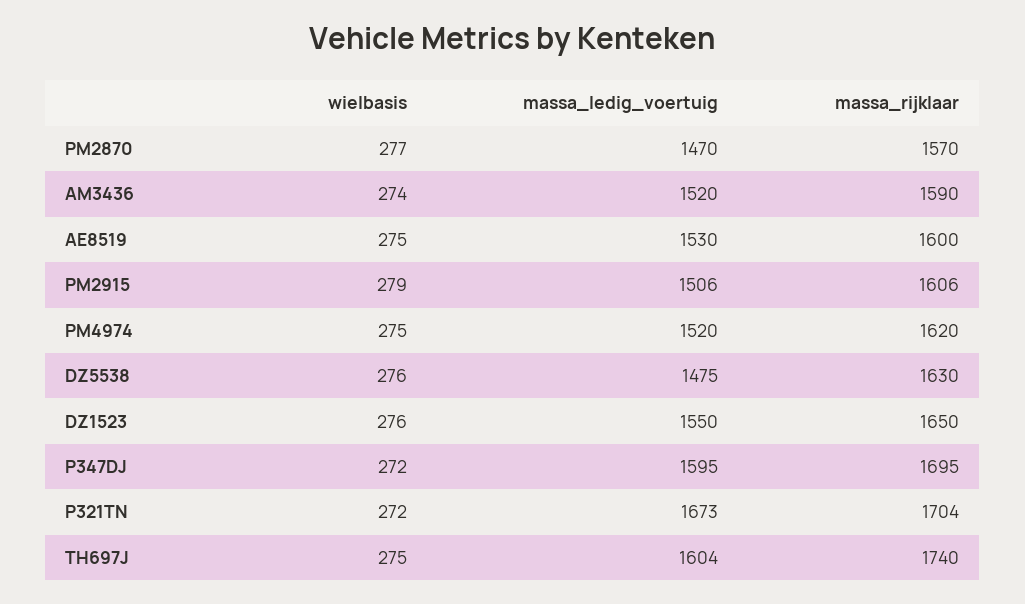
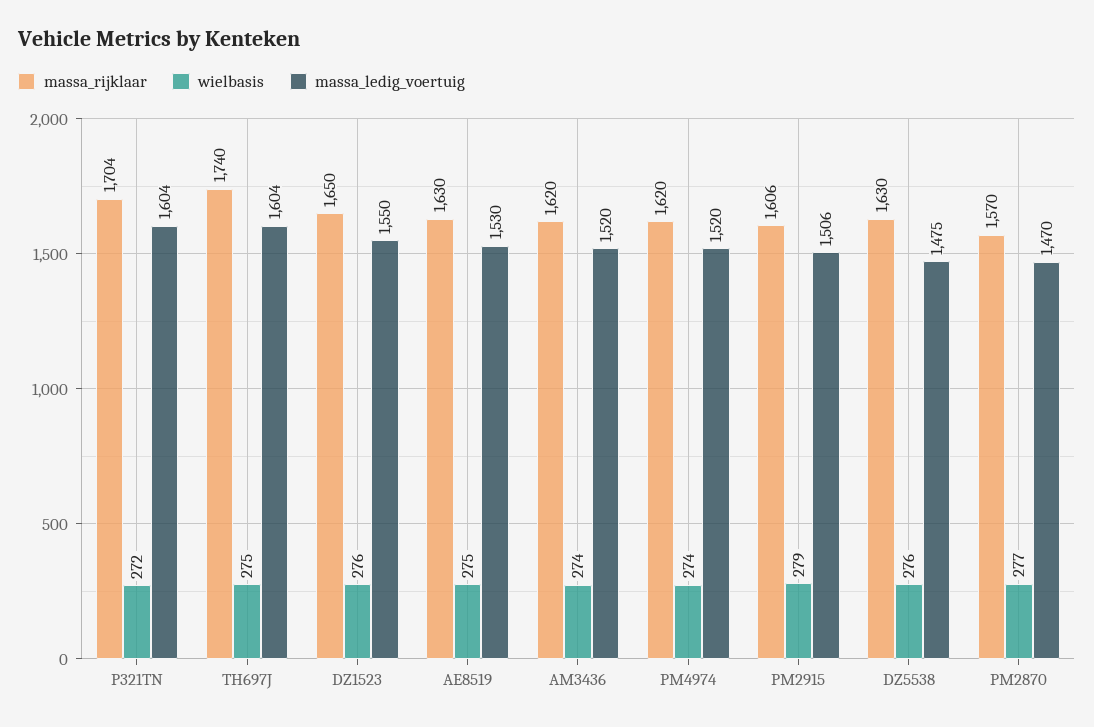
  {
    "wielbasis": {
      "PM2870": 277,
      "AM3436": 274,
      "AE8519": 275,
      "PM2915": 279,
-     "PM4974": 275,
+     "PM4974": 274,
      "DZ5538": 276,
      "DZ1523": 276,
-     "P347DJ": 272,
      "P321TN": 272,
      "TH697J": 275
    },
    "massa_ledig_voertuig": {
      "PM2870": 1470,
      "AM3436": 1520,
      "AE8519": 1530,
      "PM2915": 1506,
      "PM4974": 1520,
      "DZ5538": 1475,
      "DZ1523": 1550,
-     "P347DJ": 1595,
-     "P321TN": 1673,
+     "P321TN": 1604,
      "TH697J": 1604
    },
    "massa_rijklaar": {
      "PM2870": 1570,
-     "AM3436": 1590,
+     "AM3436": 1620,
-     "AE8519": 1600,
+     "AE8519": 1630,
      "PM2915": 1606,
      "PM4974": 1620,
      "DZ5538": 1630,
      "DZ1523": 1650,
-     "P347DJ": 1695,
      "P321TN": 1704,
      "TH697J": 1740
    }
  }

